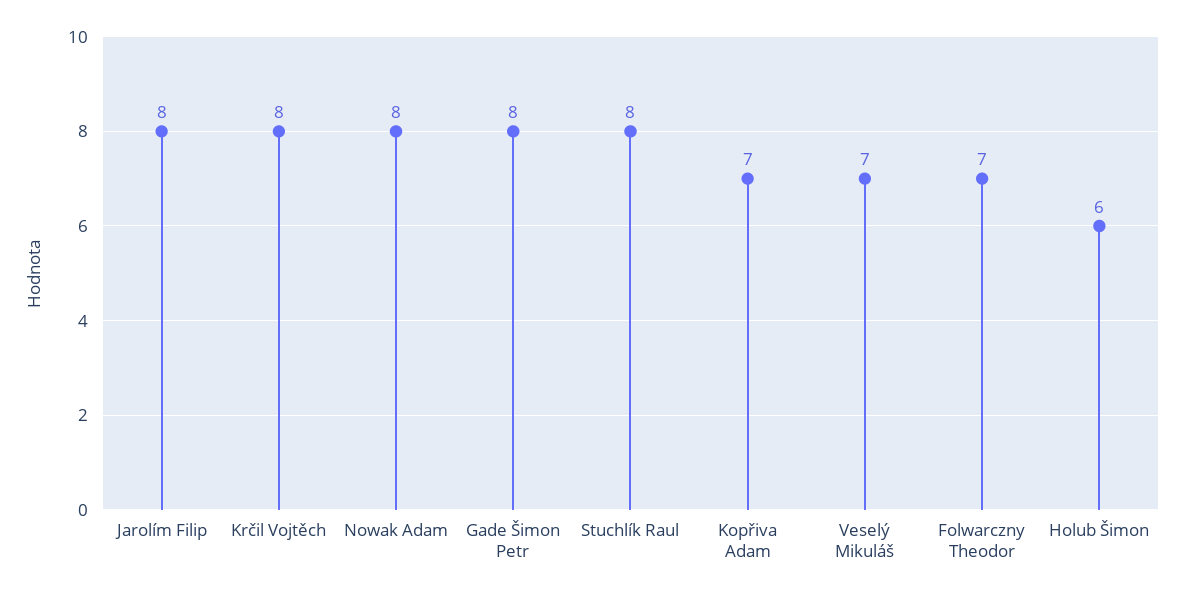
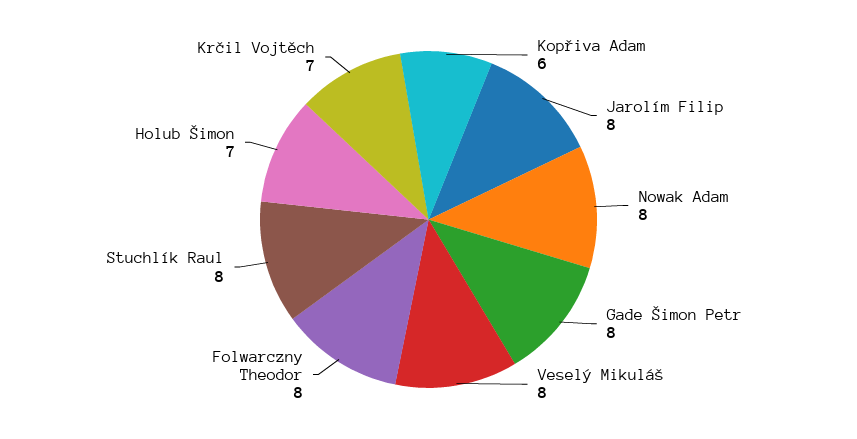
  {
    "Jarolím Filip": 8,
-   "Krčil Vojtěch": 8,
+   "Krčil Vojtěch": 7,
    "Nowak Adam": 8,
    "Gade Šimon Petr": 8,
    "Stuchlík Raul": 8,
-   "Kopřiva Adam": 7,
+   "Kopřiva Adam": 6,
-   "Veselý Mikuláš": 7,
+   "Veselý Mikuláš": 8,
-   "Folwarczny Theodor": 7,
+   "Folwarczny Theodor": 8,
-   "Holub Šimon": 6
+   "Holub Šimon": 7
  }

